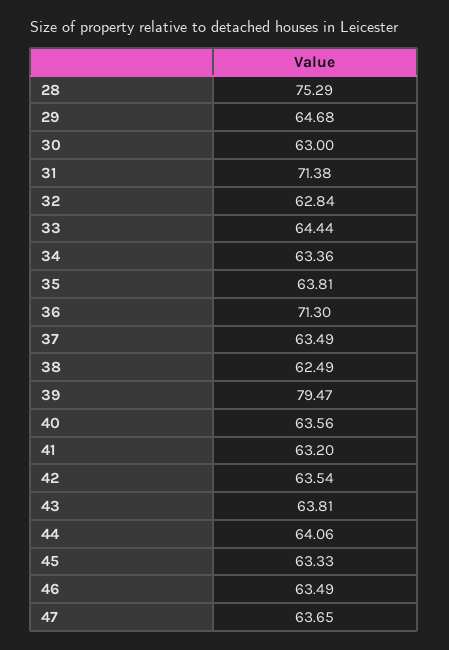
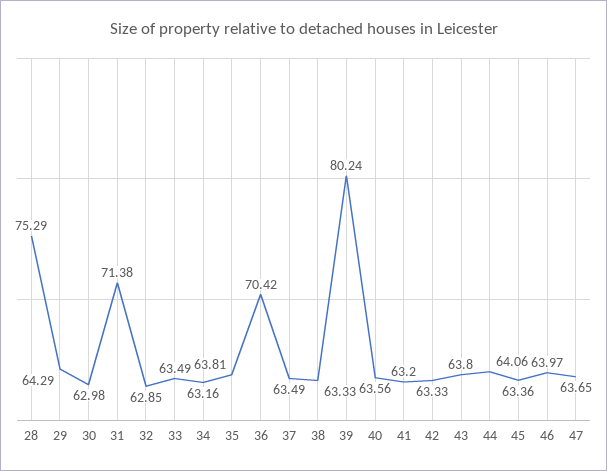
  {
    "28": 75.29,
-   "29": 64.68,
+   "29": 64.29,
-   "30": 63,
+   "30": 62.98,
    "31": 71.38,
-   "32": 62.84,
+   "32": 62.85,
-   "33": 64.44,
+   "33": 63.49,
-   "34": 63.36,
+   "34": 63.16,
    "35": 63.81,
-   "36": 71.3,
+   "36": 70.42,
    "37": 63.49,
-   "38": 62.49,
+   "38": 63.33,
-   "39": 79.47,
+   "39": 80.24,
    "40": 63.56,
    "41": 63.2,
-   "42": 63.54,
+   "42": 63.33,
-   "43": 63.81,
+   "43": 63.8,
    "44": 64.06,
-   "45": 63.33,
+   "45": 63.36,
-   "46": 63.49,
+   "46": 63.97,
    "47": 63.65
  }

